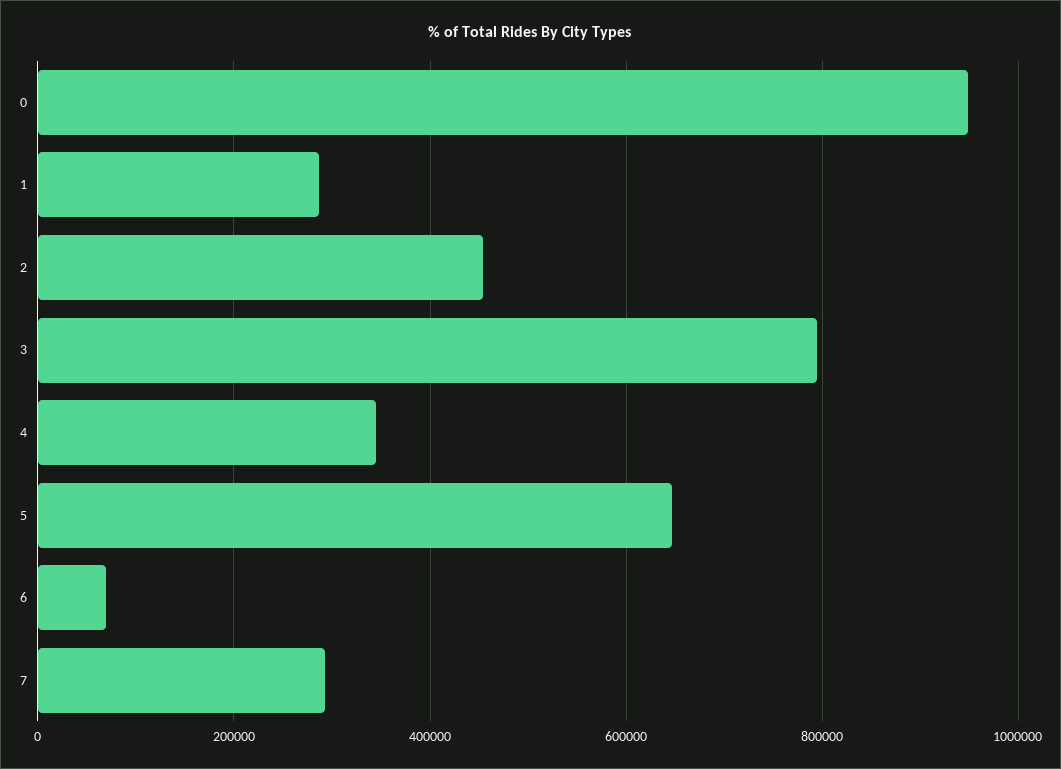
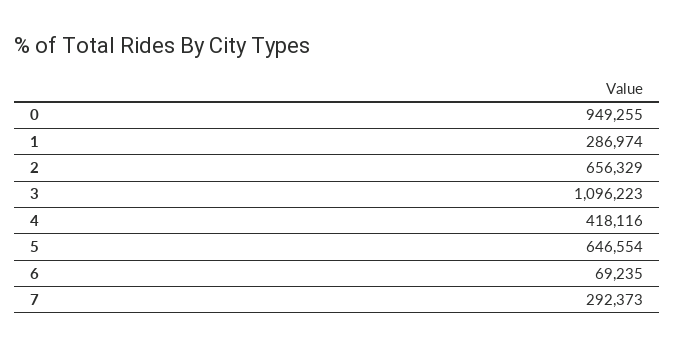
  {
    "0": 949255,
    "1": 286974,
-   "2": 460000,
+   "2": 656329,
-   "3": 800000,
+   "3": 1096223,
-   "4": 340000,
+   "4": 418116,
    "5": 646554,
    "6": 69235,
    "7": 292373
  }

